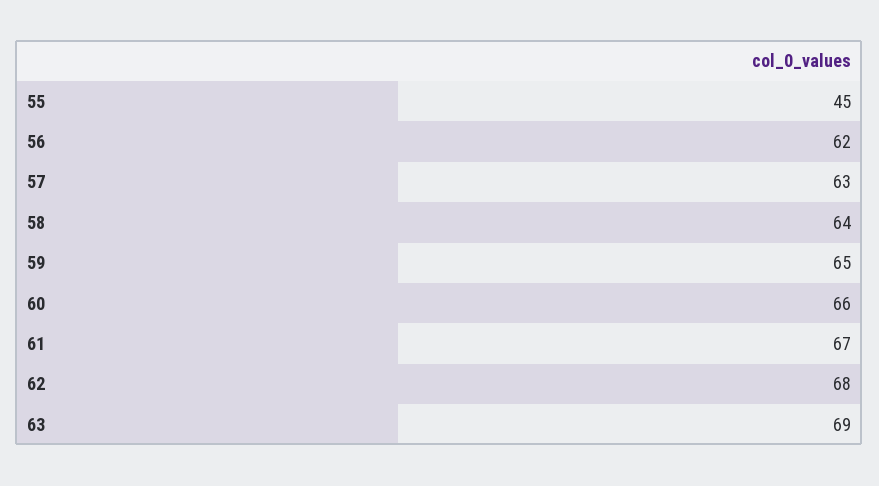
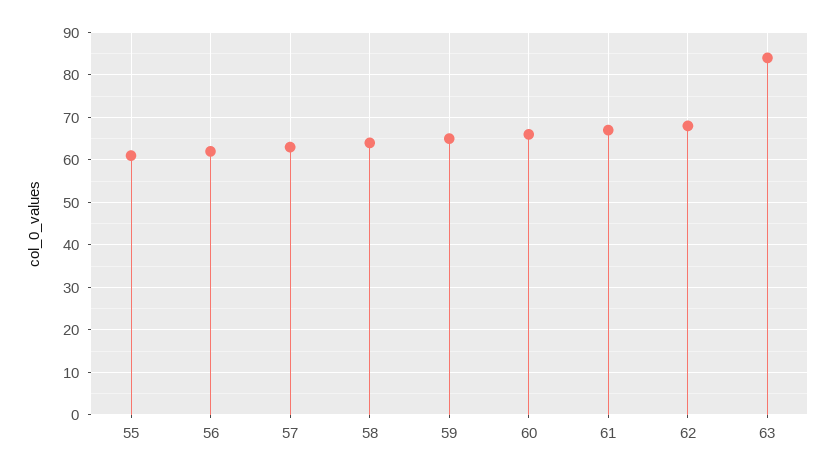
  {
-   "55": 45,
+   "55": 60,
    "56": 62,
    "57": 63,
    "58": 64,
    "59": 65,
    "60": 66,
    "61": 67,
    "62": 68,
-   "63": 69
+   "63": 85
  }

